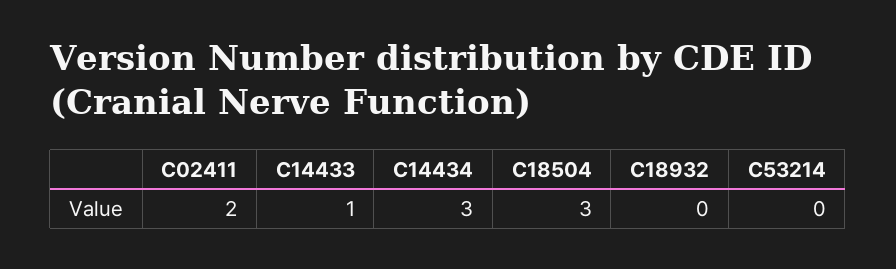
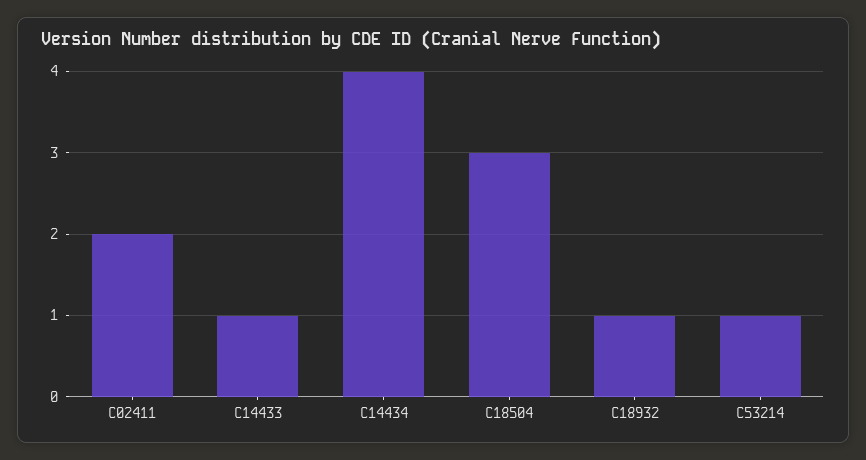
  {
    "C02411": 2,
    "C14433": 1,
-   "C14434": 3,
+   "C14434": 4,
    "C18504": 3,
-   "C18932": 0,
+   "C18932": 1,
-   "C53214": 0
+   "C53214": 1
  }

